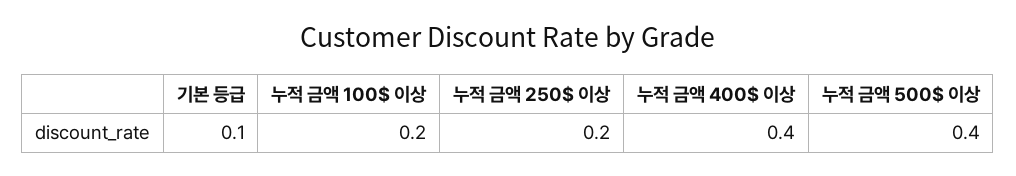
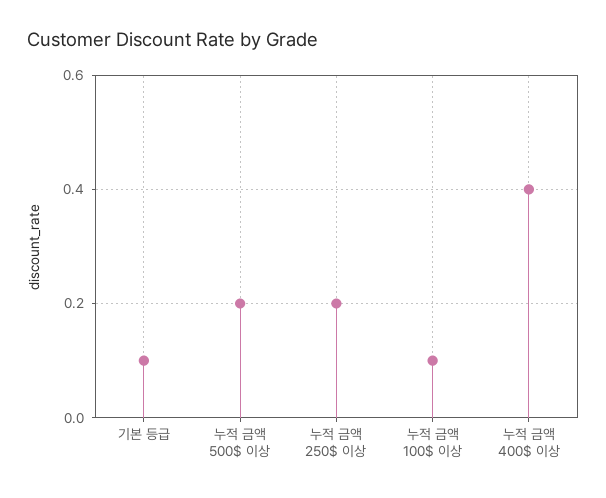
  {
    "기본 등급": 0.1,
-   "누적 금액 100$ 이상": 0.2,
+   "누적 금액 100$ 이상": 0.1,
    "누적 금액 250$ 이상": 0.2,
    "누적 금액 400$ 이상": 0.4,
-   "누적 금액 500$ 이상": 0.4
+   "누적 금액 500$ 이상": 0.2
  }

